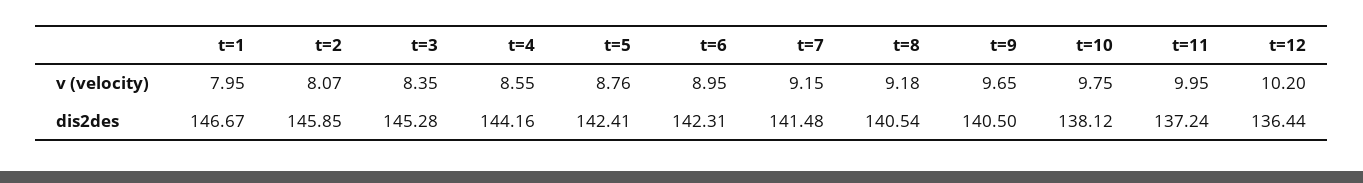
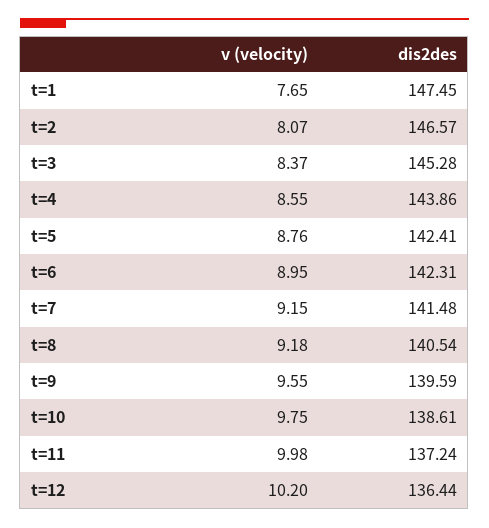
  {
    "t=1": {
-     "v (velocity)": 7.95,
+     "v (velocity)": 7.65,
-     "dis2des": 146.67
+     "dis2des": 147.45
    },
    "t=2": {
      "v (velocity)": 8.07,
-     "dis2des": 145.85
+     "dis2des": 146.57
    },
    "t=3": {
-     "v (velocity)": 8.35,
+     "v (velocity)": 8.37,
      "dis2des": 145.28
    },
    "t=4": {
      "v (velocity)": 8.55,
-     "dis2des": 144.16
+     "dis2des": 143.86
    },
    "t=5": {
      "v (velocity)": 8.76,
      "dis2des": 142.41
    },
    "t=6": {
      "v (velocity)": 8.95,
      "dis2des": 142.31
    },
    "t=7": {
      "v (velocity)": 9.15,
      "dis2des": 141.48
    },
    "t=8": {
      "v (velocity)": 9.18,
      "dis2des": 140.54
    },
    "t=9": {
-     "v (velocity)": 9.65,
+     "v (velocity)": 9.55,
-     "dis2des": 140.5
+     "dis2des": 139.59
    },
    "t=10": {
      "v (velocity)": 9.75,
-     "dis2des": 138.12
+     "dis2des": 138.61
    },
    "t=11": {
-     "v (velocity)": 9.95,
+     "v (velocity)": 9.98,
      "dis2des": 137.24
    },
    "t=12": {
      "v (velocity)": 10.2,
      "dis2des": 136.44
    }
  }

